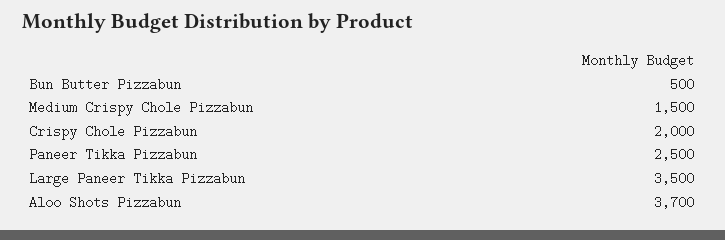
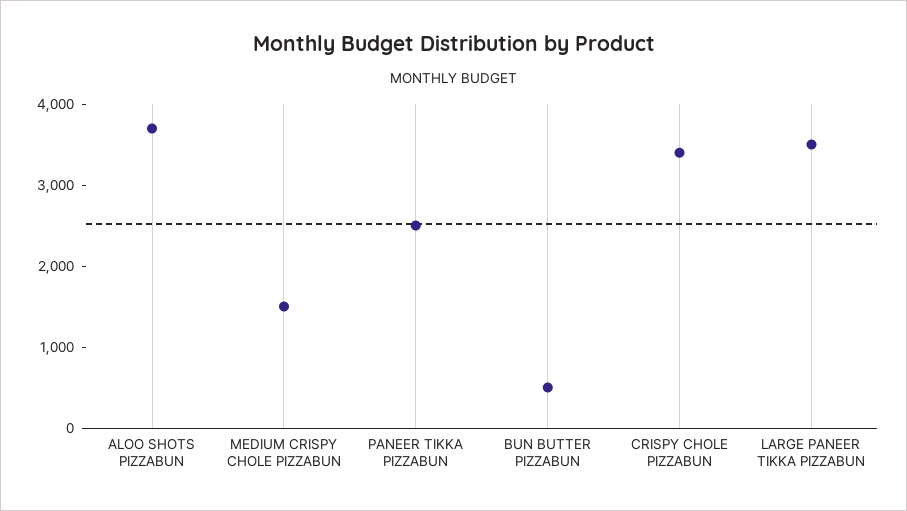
  {
    "Bun Butter Pizzabun": 500,
    "Medium Crispy Chole Pizzabun": 1500,
-   "Crispy Chole Pizzabun": 2000,
+   "Crispy Chole Pizzabun": 3400,
    "Paneer Tikka Pizzabun": 2500,
    "Large Paneer Tikka Pizzabun": 3500,
    "Aloo Shots Pizzabun": 3700
  }

